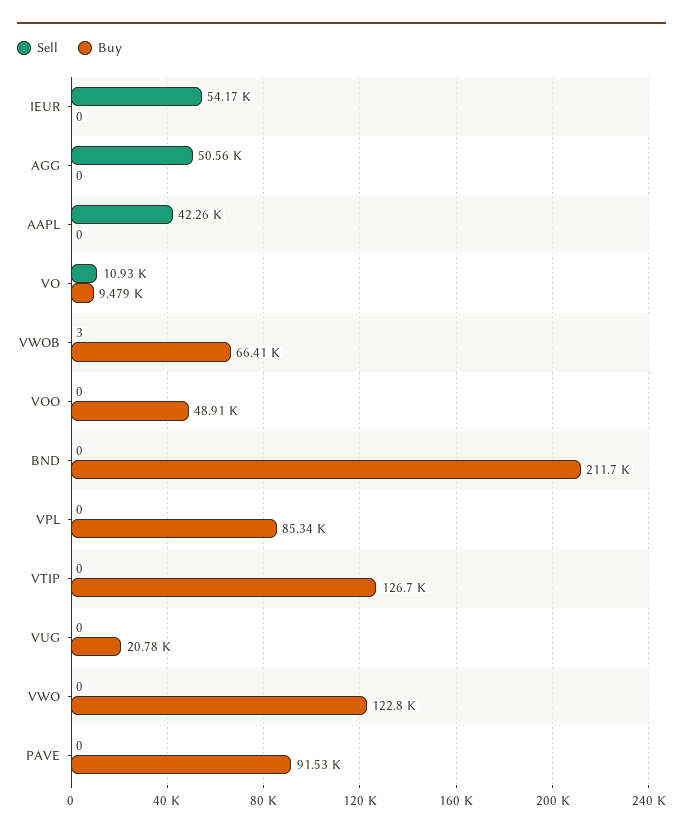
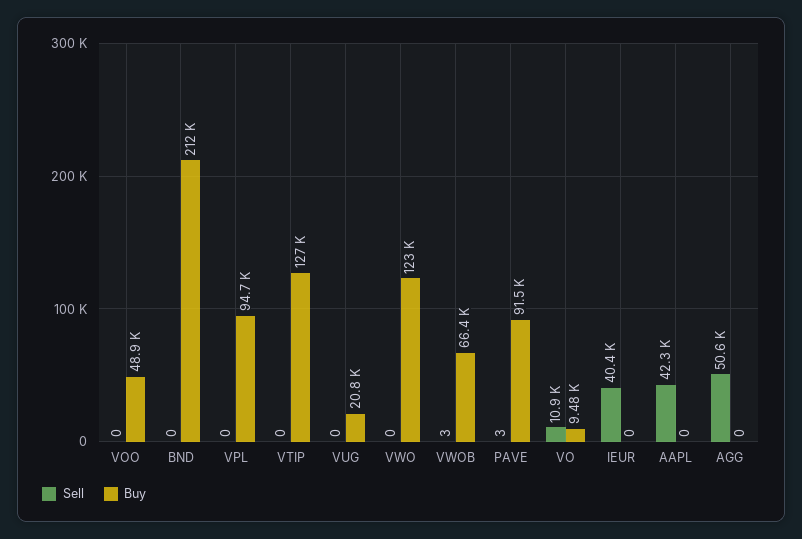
  {
    "Sell": {
-     "IEUR": 54170,
+     "IEUR": 40400,
      "AGG": 50560,
      "AAPL": 42260,
      "VO": 10930,
      "VWOB": 3,
      "VOO": 0,
      "BND": 0,
      "VPL": 0,
      "VTIP": 0,
      "VUG": 0,
      "VWO": 0,
-     "PAVE": 0
+     "PAVE": 3
    },
    "Buy": {
      "IEUR": 0,
      "AGG": 0,
      "AAPL": 0,
      "VO": 9479,
      "VWOB": 66410,
      "VOO": 48910,
      "BND": 211700,
-     "VPL": 85340,
+     "VPL": 94700,
      "VTIP": 126700,
      "VUG": 20780,
      "VWO": 122800,
      "PAVE": 91530
    }
  }

